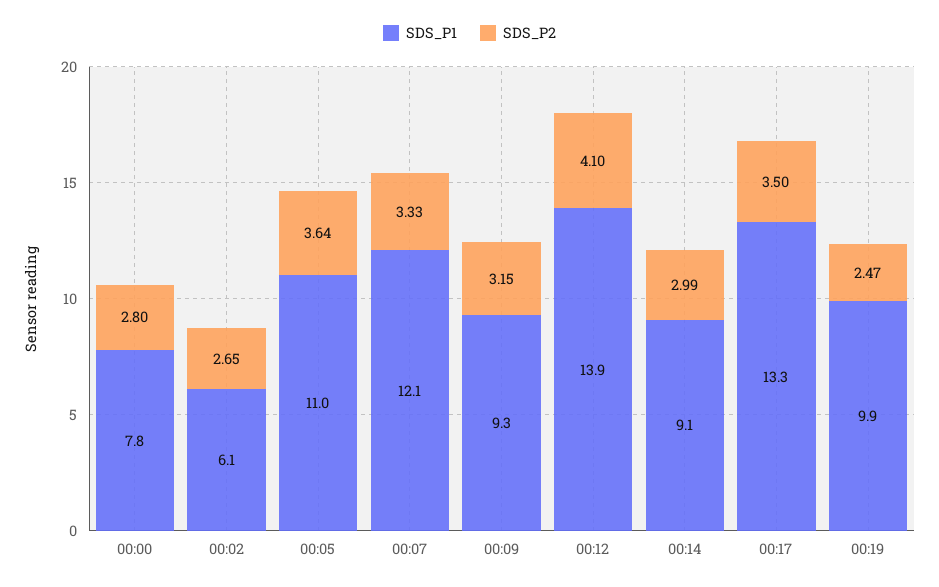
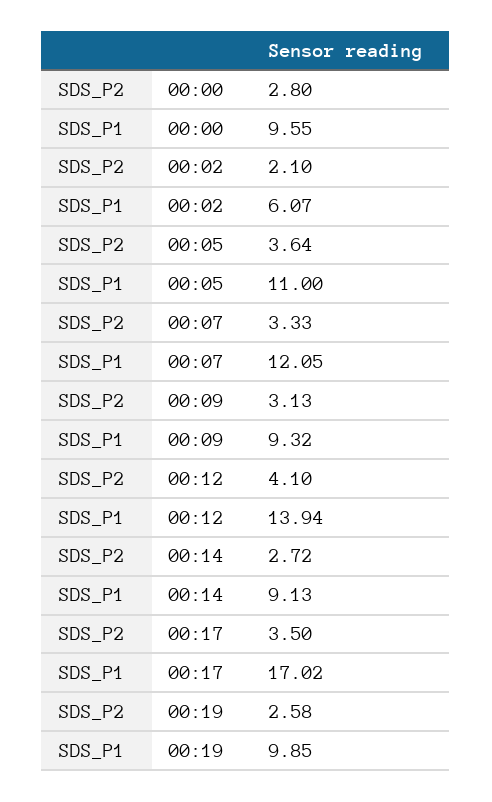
  {
    "SDS_P1": {
-     "00:00": 7.8,
+     "00:00": 9.55,
      "00:02": 6.07,
      "00:05": 11,
      "00:07": 12.05,
      "00:09": 9.32,
      "00:12": 13.94,
      "00:14": 9.13,
-     "00:17": 13.3,
+     "00:17": 17.02,
      "00:19": 9.85
    },
    "SDS_P2": {
      "00:00": 2.8,
-     "00:02": 2.65,
+     "00:02": 2.1,
      "00:05": 3.64,
      "00:07": 3.33,
-     "00:09": 3.15,
+     "00:09": 3.13,
      "00:12": 4.1,
-     "00:14": 2.99,
+     "00:14": 2.72,
      "00:17": 3.5,
-     "00:19": 2.47
+     "00:19": 2.58
    }
  }

